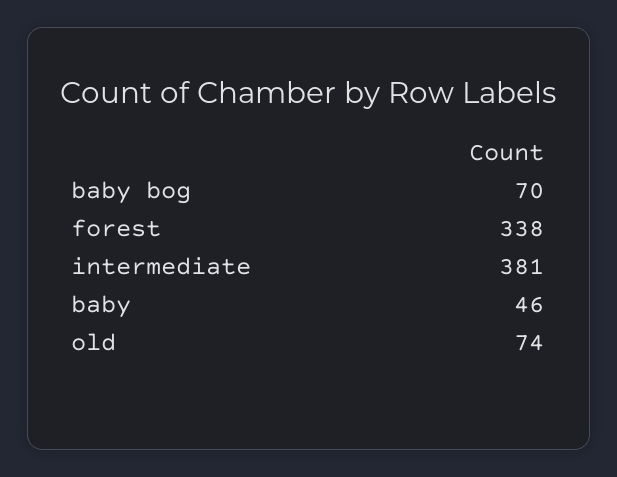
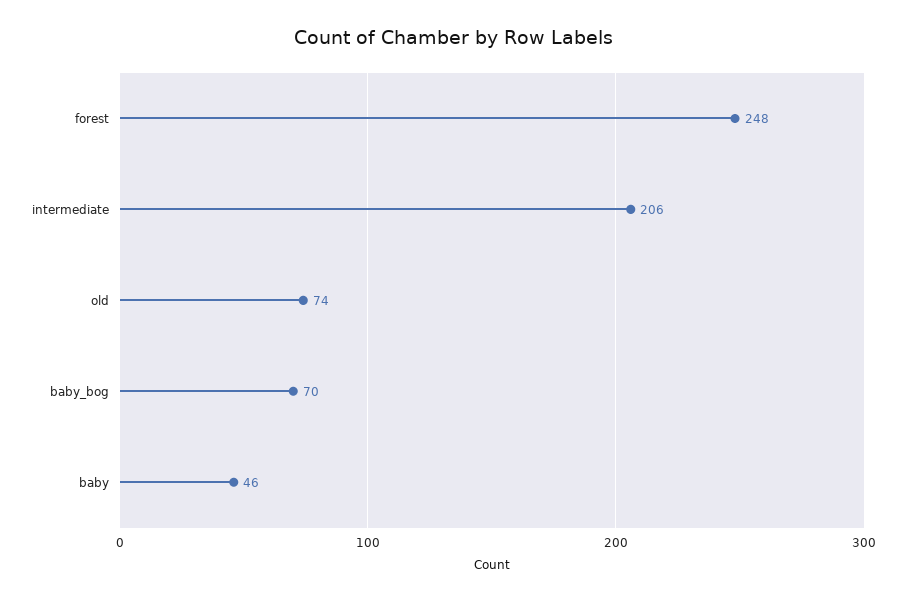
  {
    "baby bog": 70,
-   "forest": 338,
+   "forest": 248,
-   "intermediate": 381,
+   "intermediate": 206,
    "baby": 46,
    "old": 74
  }

